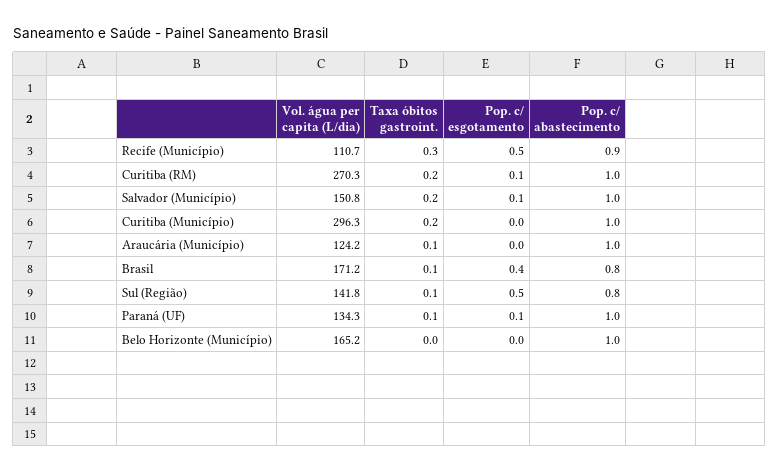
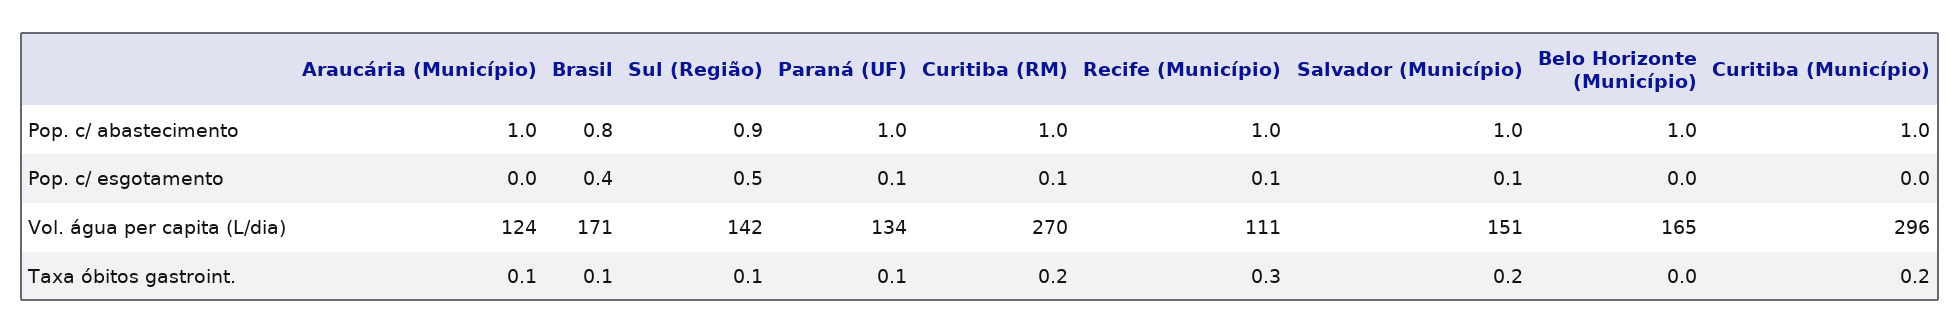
  {
    "Vol. água per capita (L/dia)": {
      "Recife (Município)": 110.7,
      "Curitiba (RM)": 270.3,
      "Salvador (Município)": 150.8,
      "Curitiba (Município)": 296.3,
      "Araucária (Município)": 124.2,
      "Brasil": 171.2,
      "Sul (Região)": 141.8,
      "Paraná (UF)": 134.3,
      "Belo Horizonte (Município)": 165.2
    },
    "Taxa óbitos gastroint.": {
      "Recife (Município)": 0.3,
      "Curitiba (RM)": 0.2,
      "Salvador (Município)": 0.2,
      "Curitiba (Município)": 0.2,
      "Araucária (Município)": 0.1,
      "Brasil": 0.1,
      "Sul (Região)": 0.1,
      "Paraná (UF)": 0.1,
      "Belo Horizonte (Município)": 0
    },
    "Pop. c/ esgotamento": {
-     "Recife (Município)": 0.5,
+     "Recife (Município)": 0.1,
      "Curitiba (RM)": 0.1,
      "Salvador (Município)": 0.1,
      "Curitiba (Município)": 0,
      "Araucária (Município)": 0,
      "Brasil": 0.4,
      "Sul (Região)": 0.5,
      "Paraná (UF)": 0.1,
      "Belo Horizonte (Município)": 0
    },
    "Pop. c/ abastecimento": {
-     "Recife (Município)": 0.9,
+     "Recife (Município)": 1,
      "Curitiba (RM)": 1,
      "Salvador (Município)": 1,
      "Curitiba (Município)": 1,
      "Araucária (Município)": 1,
      "Brasil": 0.8,
-     "Sul (Região)": 0.8,
+     "Sul (Região)": 0.9,
      "Paraná (UF)": 1,
      "Belo Horizonte (Município)": 1
    }
  }

